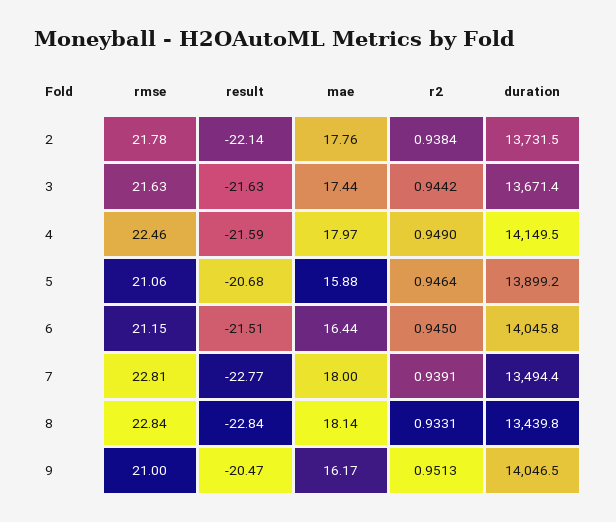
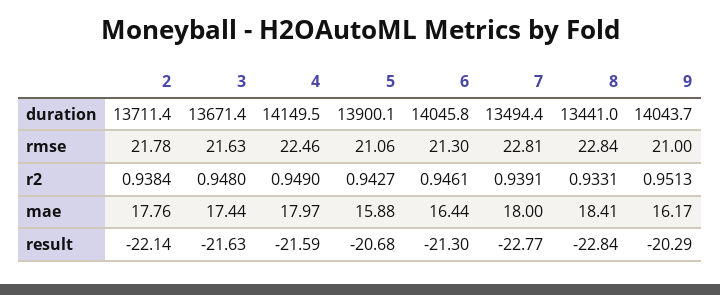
  {
    "rmse": {
      "2": 21.78,
      "3": 21.63,
      "4": 22.46,
      "5": 21.06,
-     "6": 21.15,
+     "6": 21.3,
      "7": 22.81,
      "8": 22.84,
      "9": 21
    },
    "result": {
      "2": -22.14,
      "3": -21.63,
      "4": -21.59,
      "5": -20.68,
-     "6": -21.51,
+     "6": -21.3,
      "7": -22.77,
      "8": -22.84,
-     "9": -20.47
+     "9": -20.29
    },
    "mae": {
      "2": 17.76,
      "3": 17.44,
      "4": 17.97,
      "5": 15.88,
      "6": 16.44,
      "7": 18,
-     "8": 18.14,
+     "8": 18.41,
      "9": 16.17
    },
    "r2": {
      "2": 0.9384,
-     "3": 0.9442,
+     "3": 0.948,
      "4": 0.949,
-     "5": 0.9464,
+     "5": 0.9427,
-     "6": 0.945,
+     "6": 0.9461,
      "7": 0.9391,
      "8": 0.9331,
      "9": 0.9513
    },
    "duration": {
-     "2": 13731.5,
+     "2": 13711.4,
      "3": 13671.4,
      "4": 14149.5,
-     "5": 13899.2,
+     "5": 13900.1,
      "6": 14045.8,
      "7": 13494.4,
-     "8": 13439.8,
+     "8": 13441,
-     "9": 14046.5
+     "9": 14043.7
    }
  }

